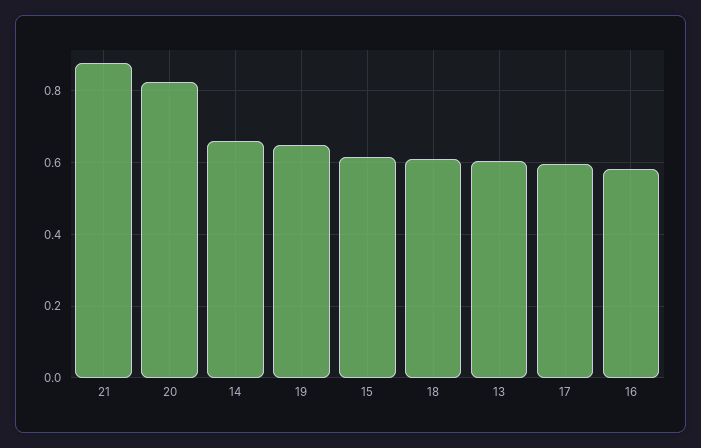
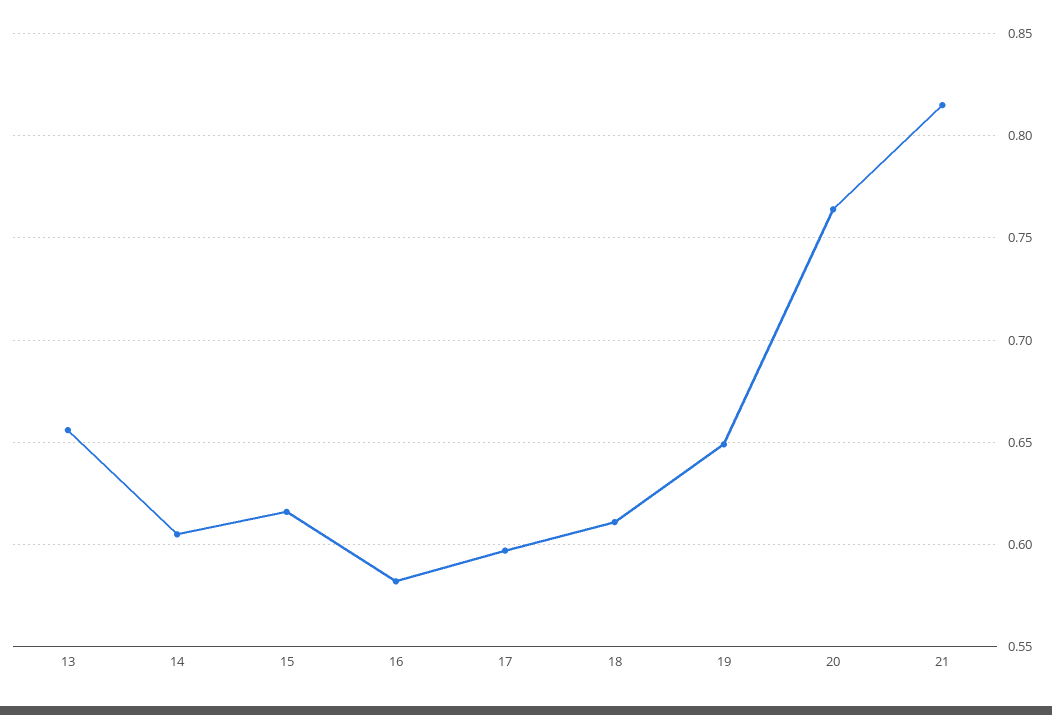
  {
-   "21": 0.88,
+   "21": 0.815,
-   "20": 0.82,
+   "20": 0.765,
-   "14": 0.66,
+   "14": 0.605,
    "19": 0.65,
    "15": 0.615,
    "18": 0.61,
-   "13": 0.6,
+   "13": 0.655,
    "17": 0.595,
    "16": 0.58
  }

